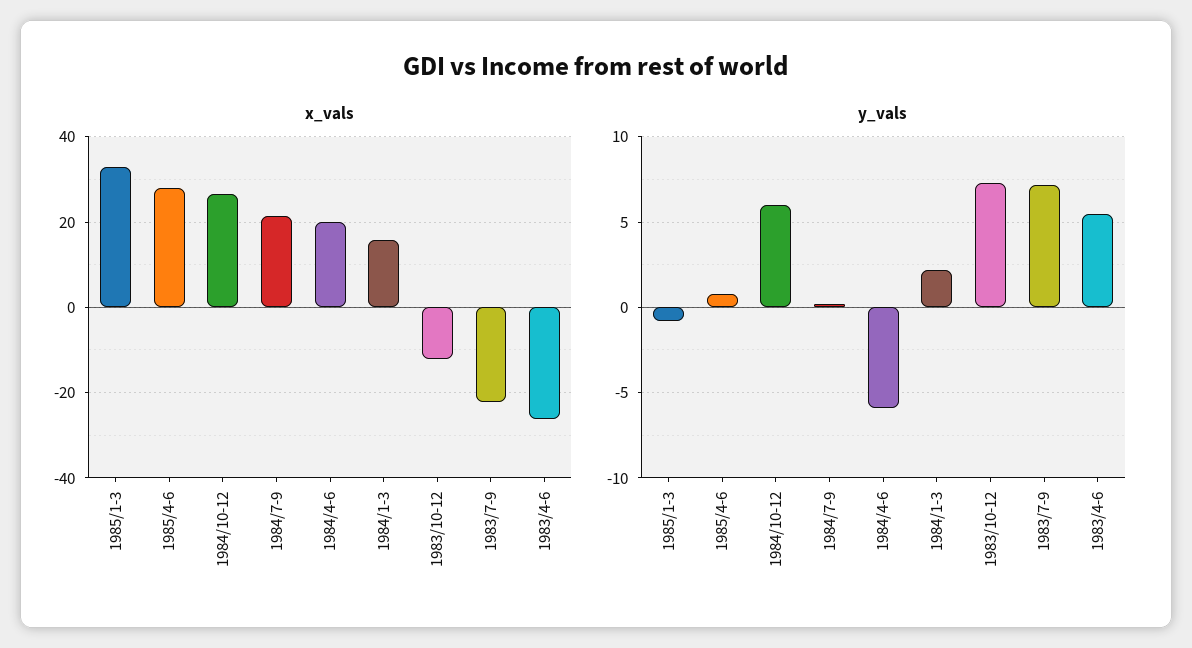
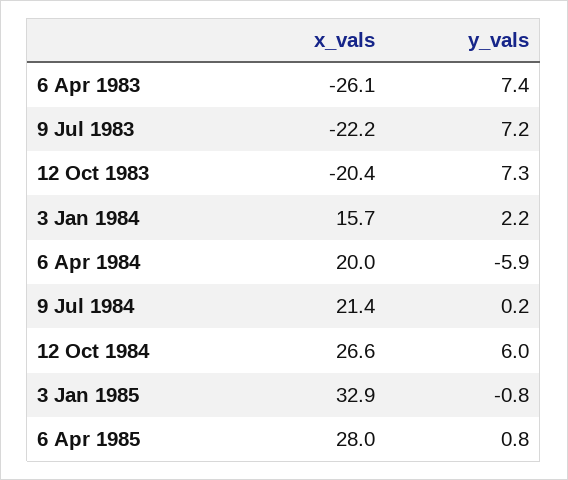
  {
    "x_vals": {
      "1985/1-3": 32.9,
      "1985/4-6": 28,
      "1984/10-12": 26.6,
      "1984/7-9": 21.4,
      "1984/4-6": 20,
      "1984/1-3": 15.7,
-     "1983/10-12": -12,
+     "1983/10-12": -20.4,
      "1983/7-9": -22.2,
      "1983/4-6": -26.1
    },
    "y_vals": {
      "1985/1-3": -0.8,
      "1985/4-6": 0.8,
      "1984/10-12": 6,
      "1984/7-9": 0.2,
      "1984/4-6": -5.9,
      "1984/1-3": 2.2,
      "1983/10-12": 7.3,
      "1983/7-9": 7.2,
-     "1983/4-6": 5.5
+     "1983/4-6": 7.4
    }
  }

